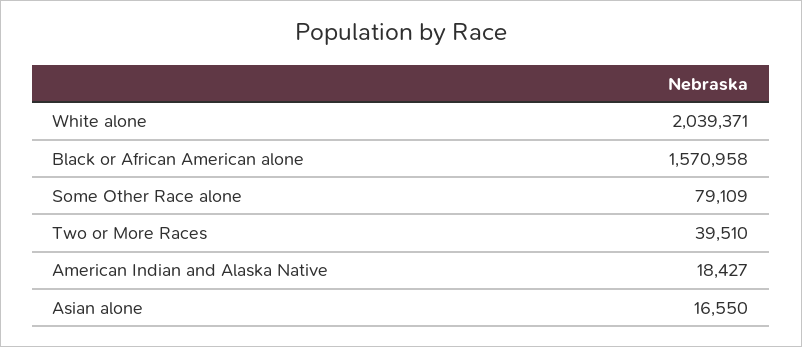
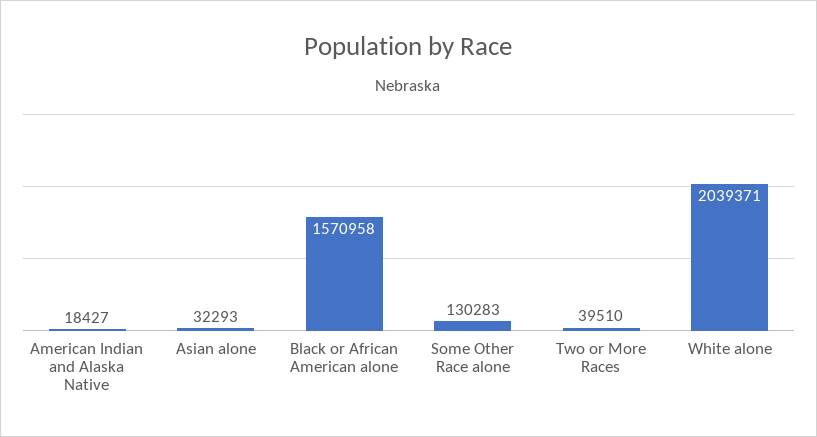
  {
    "White alone": 2039371,
    "Black or African American alone": 1570958,
-   "Some Other Race alone": 79109,
+   "Some Other Race alone": 130283,
    "Two or More Races": 39510,
    "American Indian and Alaska Native": 18427,
-   "Asian alone": 16550
+   "Asian alone": 32293
  }

